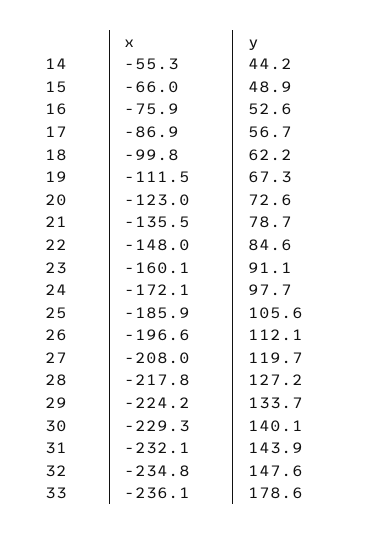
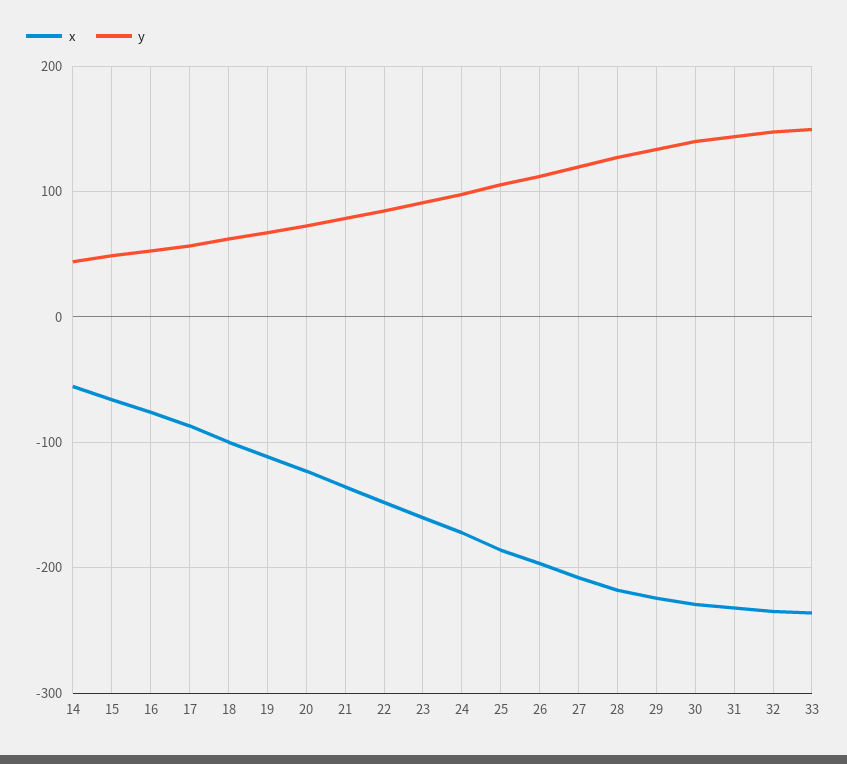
  {
    "x": {
      "14": -55.3,
      "15": -66,
      "16": -75.9,
      "17": -86.9,
      "18": -99.8,
      "19": -111.5,
      "20": -123,
      "21": -135.5,
      "22": -148,
      "23": -160.1,
      "24": -172.1,
      "25": -185.9,
      "26": -196.6,
      "27": -208,
      "28": -217.8,
      "29": -224.2,
      "30": -229.3,
      "31": -232.1,
      "32": -234.8,
      "33": -236.1
    },
    "y": {
      "14": 44.2,
      "15": 48.9,
      "16": 52.6,
      "17": 56.7,
      "18": 62.2,
      "19": 67.3,
      "20": 72.6,
      "21": 78.7,
      "22": 84.6,
      "23": 91.1,
      "24": 97.7,
      "25": 105.6,
      "26": 112.1,
      "27": 119.7,
      "28": 127.2,
      "29": 133.7,
      "30": 140.1,
      "31": 143.9,
      "32": 147.6,
-     "33": 178.6
+     "33": 150
    }
  }

